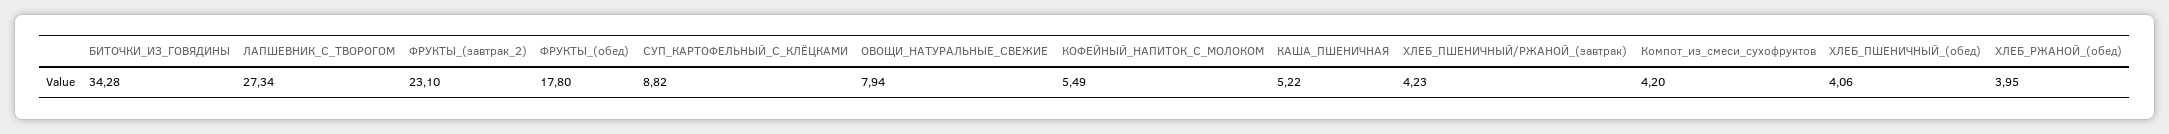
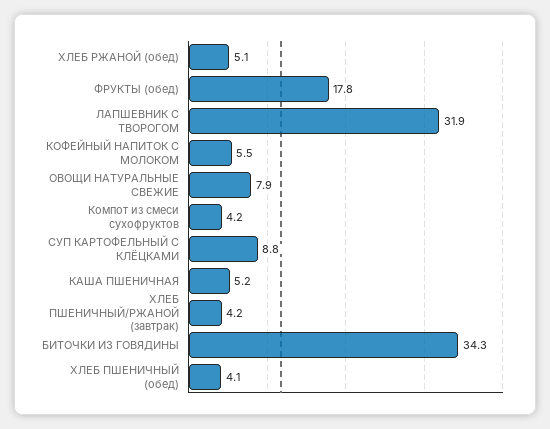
  {
    "БИТОЧКИ_ИЗ_ГОВЯДИНЫ": 34.28,
-   "ЛАПШЕВНИК_С_ТВОРОГОМ": 27.34,
+   "ЛАПШЕВНИК_С_ТВОРОГОМ": 31.9,
-   "ФРУКТЫ_(завтрак_2)": 23.1,
    "ФРУКТЫ_(обед)": 17.8,
    "СУП_КАРТОФЕЛЬНЫЙ_С_КЛЁЦКАМИ": 8.82,
    "ОВОЩИ_НАТУРАЛЬНЫЕ_СВЕЖИЕ": 7.94,
    "КОФЕЙНЫЙ_НАПИТОК_С_МОЛОКОМ": 5.49,
    "КАША_ПШЕНИЧНАЯ": 5.22,
    "ХЛЕБ_ПШЕНИЧНЫЙ/РЖАНОЙ_(завтрак)": 4.23,
    "Компот_из_смеси_сухофруктов": 4.2,
    "ХЛЕБ_ПШЕНИЧНЫЙ_(обед)": 4.06,
-   "ХЛЕБ_РЖАНОЙ_(обед)": 3.95
+   "ХЛЕБ_РЖАНОЙ_(обед)": 5.1
  }

